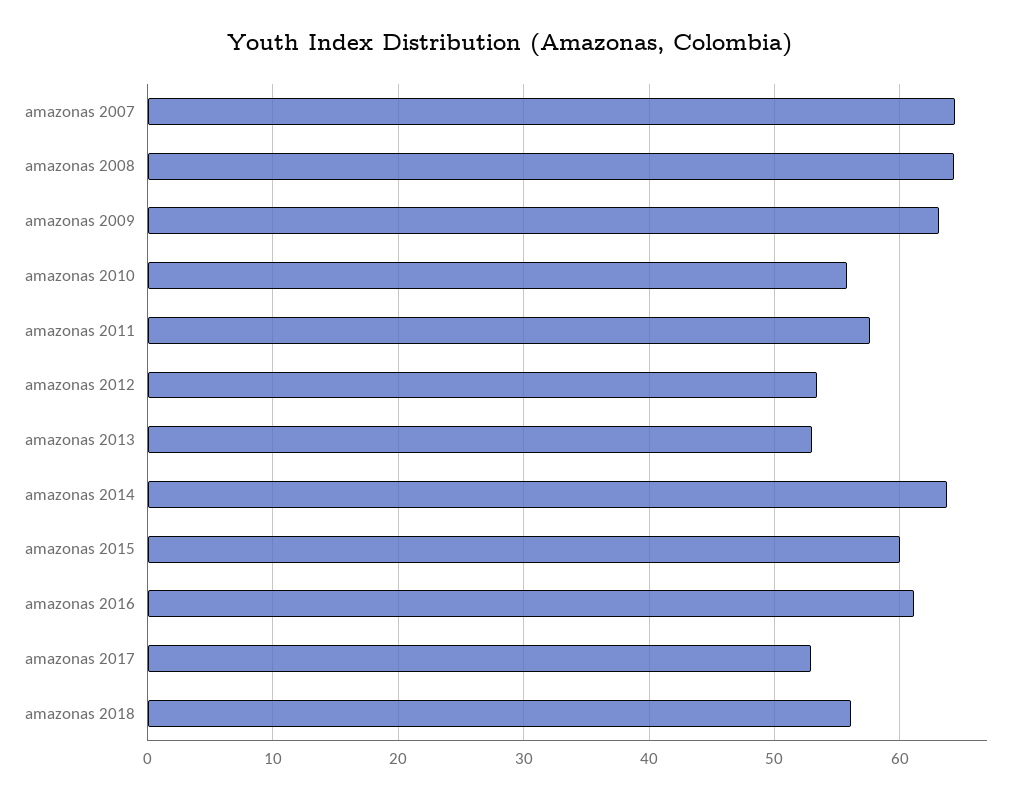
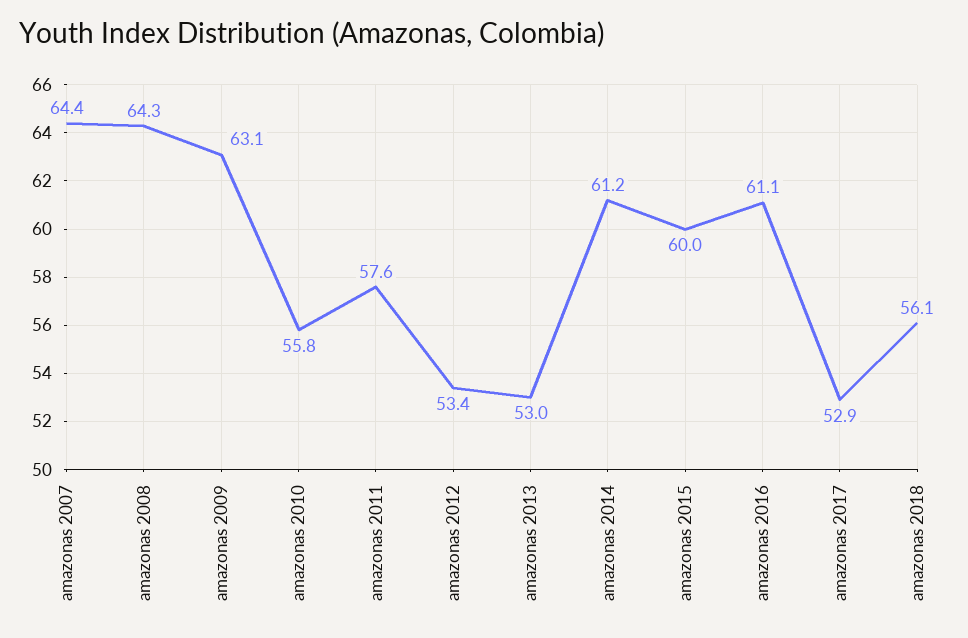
  {
    "amazonas 2007": 64.4,
    "amazonas 2008": 64.3,
    "amazonas 2009": 63.1,
    "amazonas 2010": 55.8,
    "amazonas 2011": 57.6,
    "amazonas 2012": 53.4,
    "amazonas 2013": 53,
-   "amazonas 2014": 64,
+   "amazonas 2014": 61.2,
    "amazonas 2015": 60,
    "amazonas 2016": 61.1,
    "amazonas 2017": 52.9,
    "amazonas 2018": 56.1
  }

